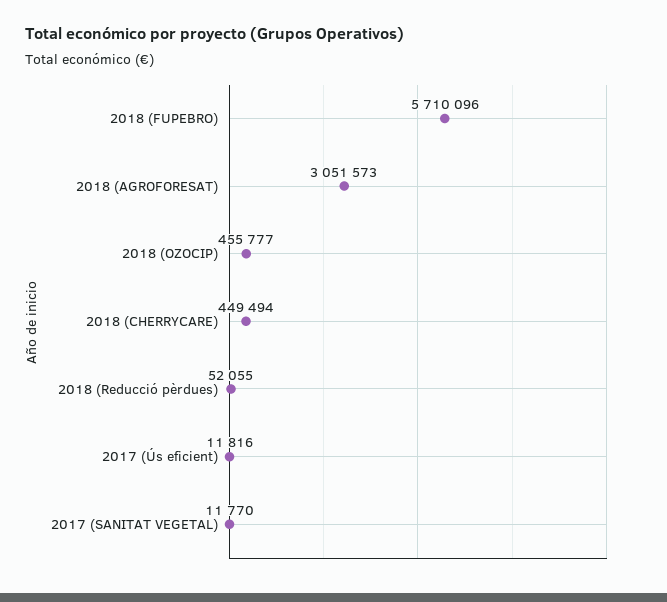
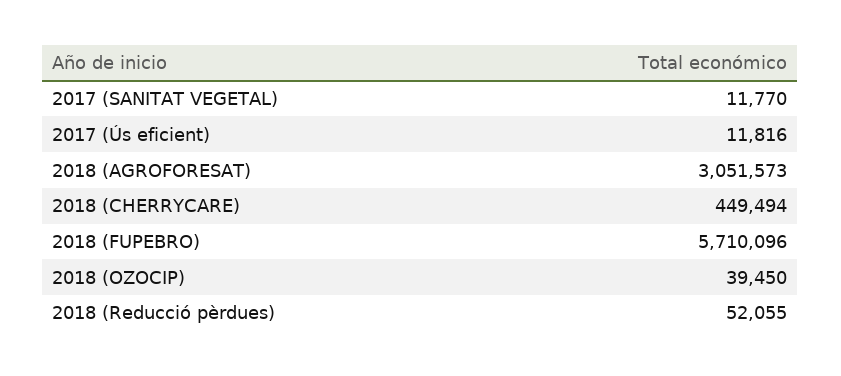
  {
    "2018 (FUPEBRO)": 5710096,
    "2018 (AGROFORESAT)": 3051573,
-   "2018 (OZOCIP)": 455777,
+   "2018 (OZOCIP)": 39450,
    "2018 (CHERRYCARE)": 449494,
    "2018 (Reducció pèrdues)": 52055,
    "2017 (Ús eficient)": 11816,
    "2017 (SANITAT VEGETAL)": 11770
  }

